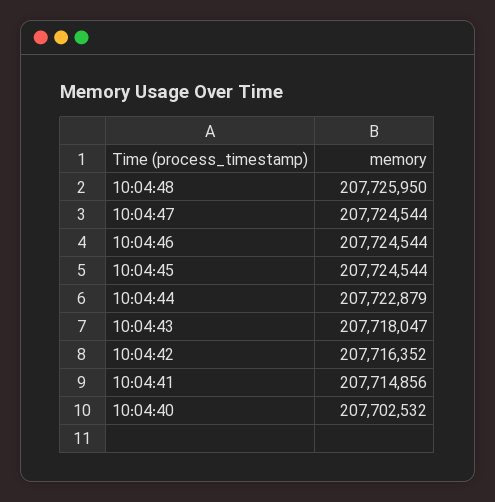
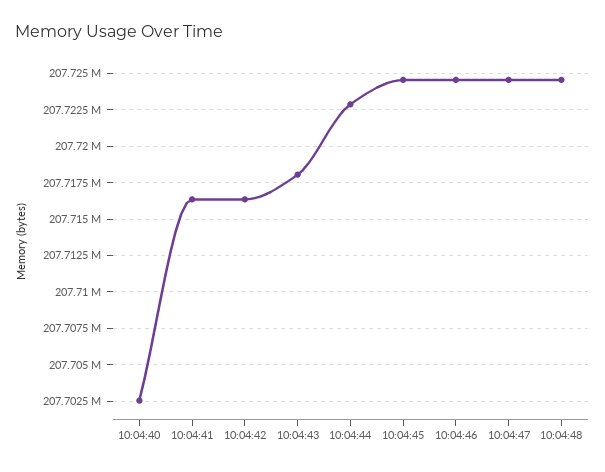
  {
-   "10:04:48": 207725950,
+   "10:04:48": 207724500,
    "10:04:47": 207724544,
    "10:04:46": 207724544,
    "10:04:45": 207724544,
    "10:04:44": 207722879,
    "10:04:43": 207718047,
    "10:04:42": 207716352,
-   "10:04:41": 207714856,
+   "10:04:41": 207716500,
    "10:04:40": 207702532
  }

